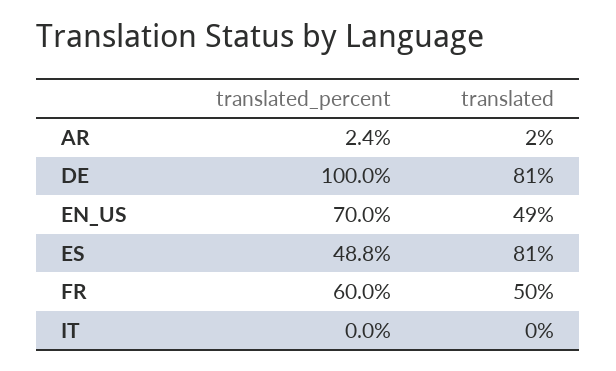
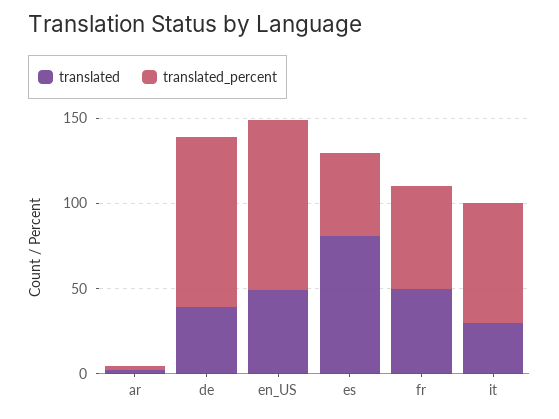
  {
    "translated_percent": {
      "AR": 2.4,
      "DE": 100,
-     "EN_US": 70,
+     "EN_US": 100,
      "ES": 48.8,
      "FR": 60,
-     "IT": 0
+     "IT": 70
    },
    "translated": {
      "AR": 2,
-     "DE": 81,
+     "DE": 40,
      "EN_US": 49,
      "ES": 81,
      "FR": 50,
-     "IT": 0
+     "IT": 30
    }
  }

